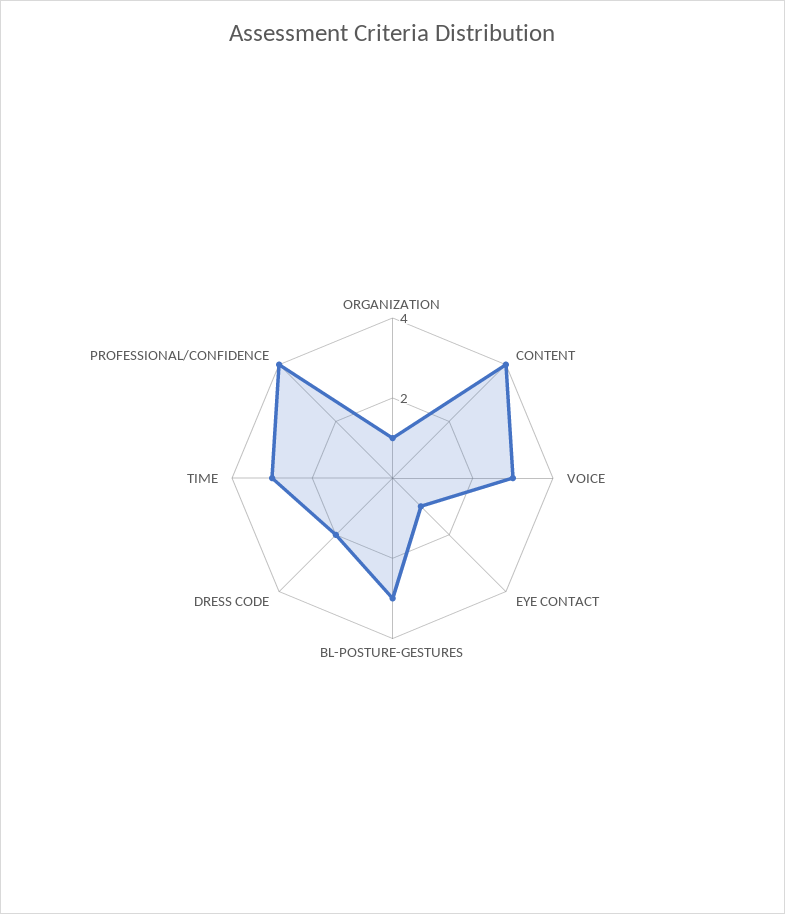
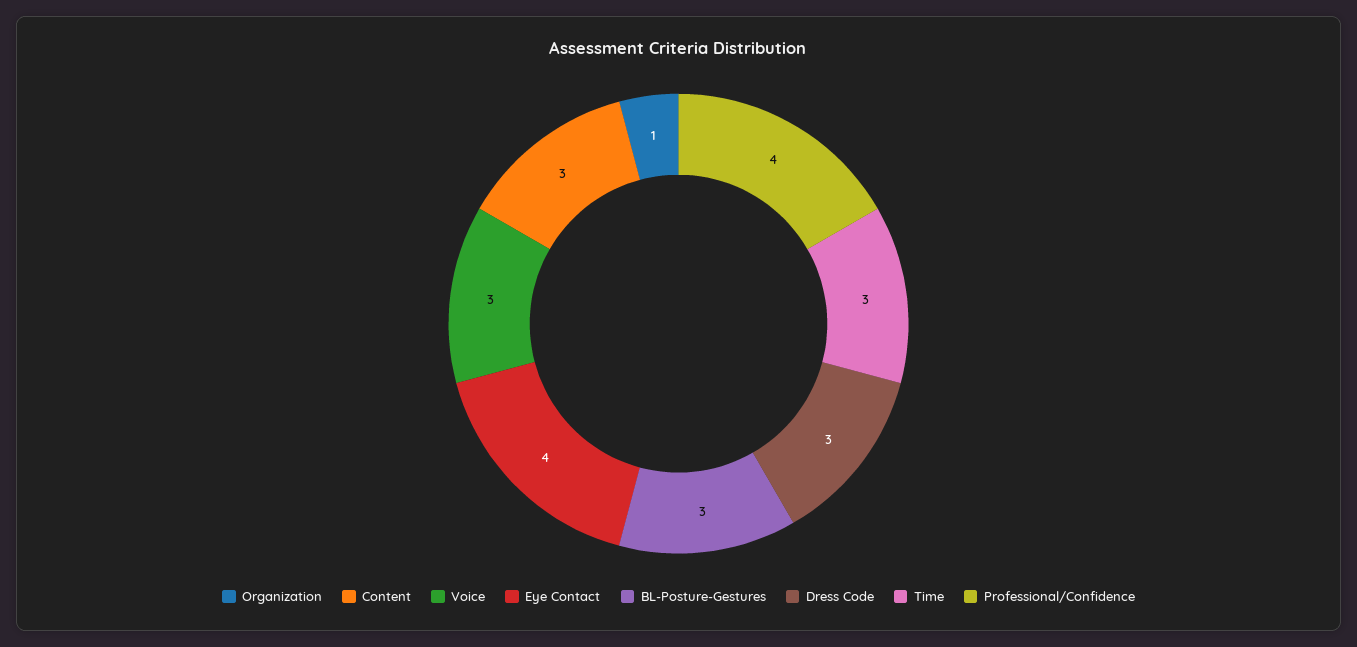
  {
    "ORGANIZATION": 1,
-   "CONTENT": 4,
+   "CONTENT": 3,
    "VOICE": 3,
-   "EYE CONTACT": 1,
+   "EYE CONTACT": 4,
    "BL-POSTURE-GESTURES": 3,
-   "DRESS CODE": 2,
+   "DRESS CODE": 3,
    "TIME": 3,
    "PROFESSIONAL/CONFIDENCE": 4
  }

